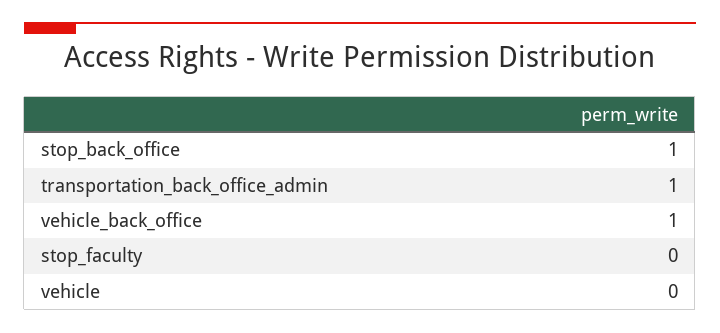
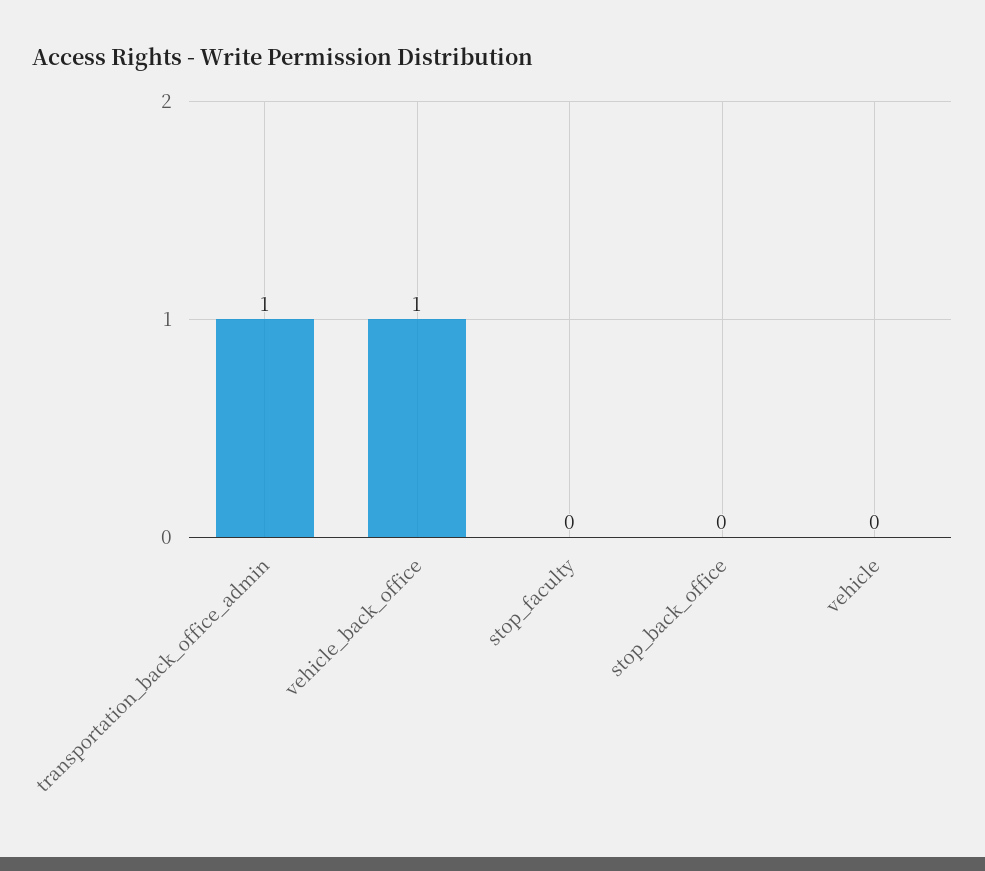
  {
-   "stop_back_office": 1,
+   "stop_back_office": 0,
    "transportation_back_office_admin": 1,
    "vehicle_back_office": 1,
    "stop_faculty": 0,
    "vehicle": 0
  }

